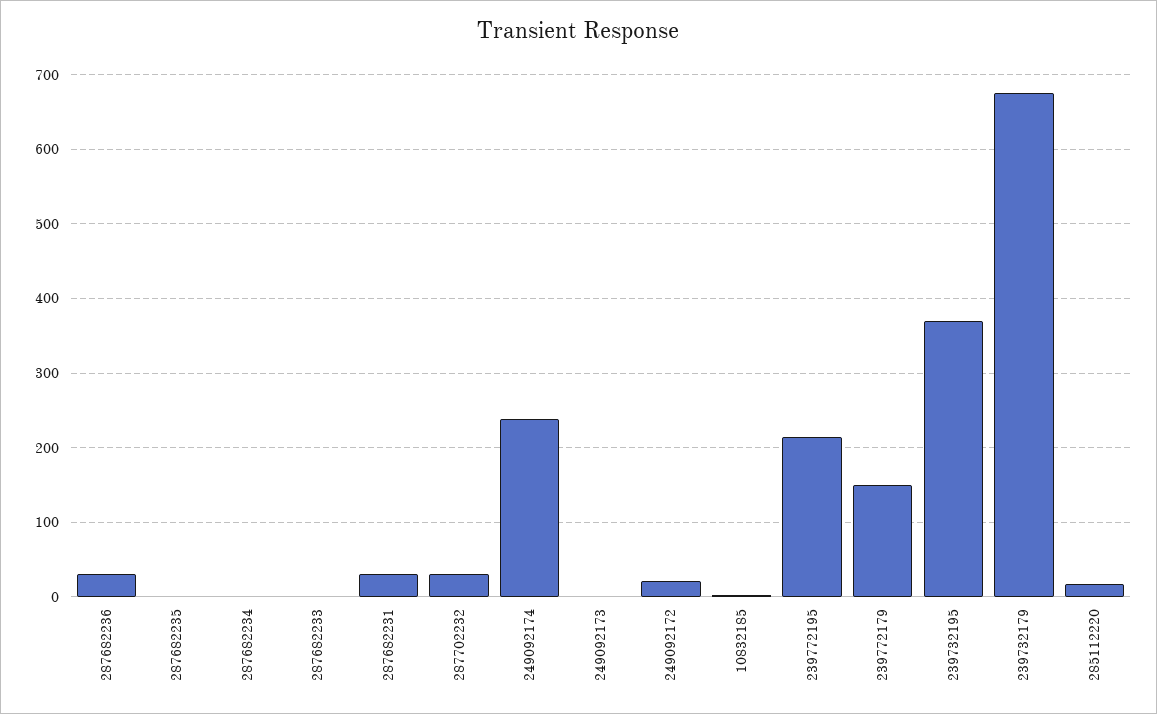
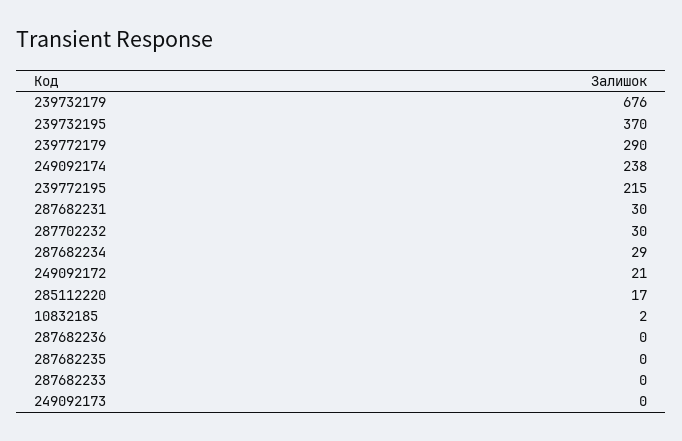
  {
-   "287682236": 30,
+   "287682236": 0,
    "287682235": 0,
-   "287682234": 0,
+   "287682234": 29,
    "287682233": 0,
    "287682231": 30,
    "287702232": 30,
    "249092174": 238,
    "249092173": 0,
    "249092172": 21,
    "10832185": 2,
    "239772195": 215,
-   "239772179": 150,
+   "239772179": 290,
    "239732195": 370,
    "239732179": 676,
    "285112220": 17
  }

